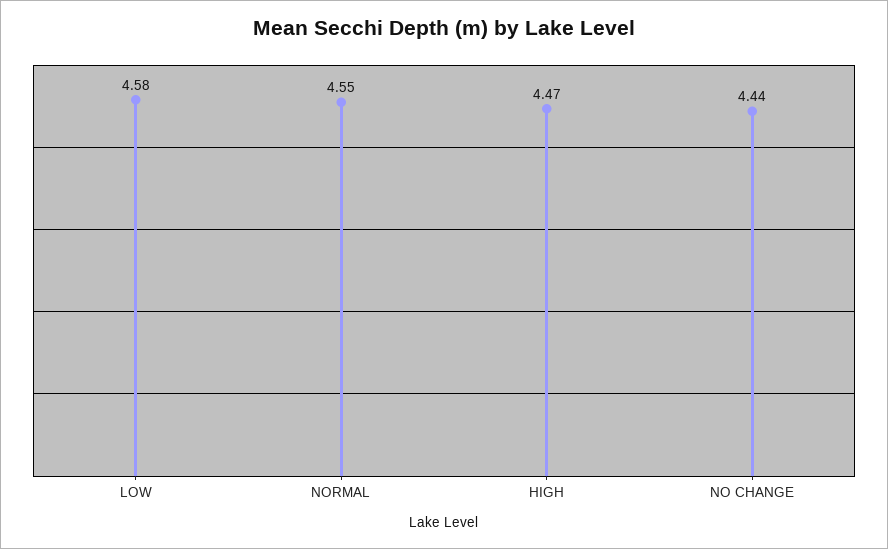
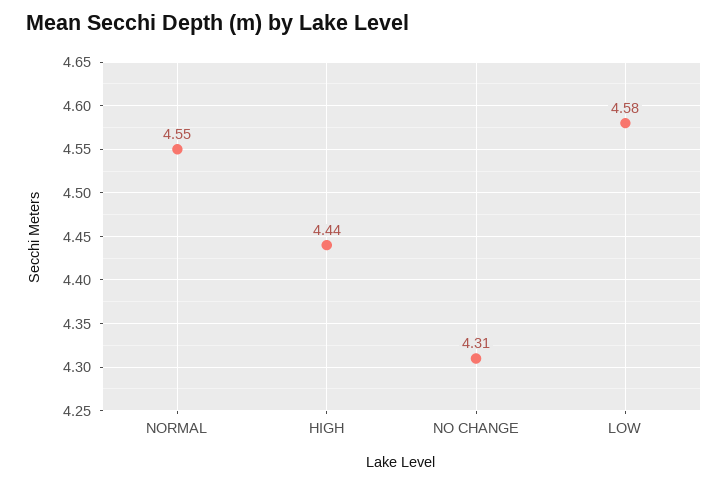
  {
    "LOW": 4.58,
    "NORMAL": 4.55,
-   "HIGH": 4.47,
+   "HIGH": 4.44,
-   "NO CHANGE": 4.44
+   "NO CHANGE": 4.31
  }

